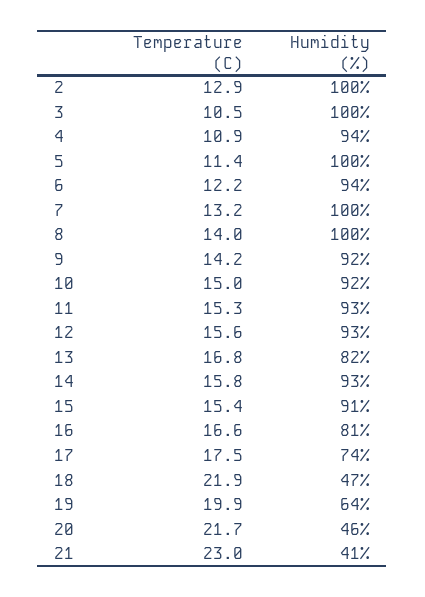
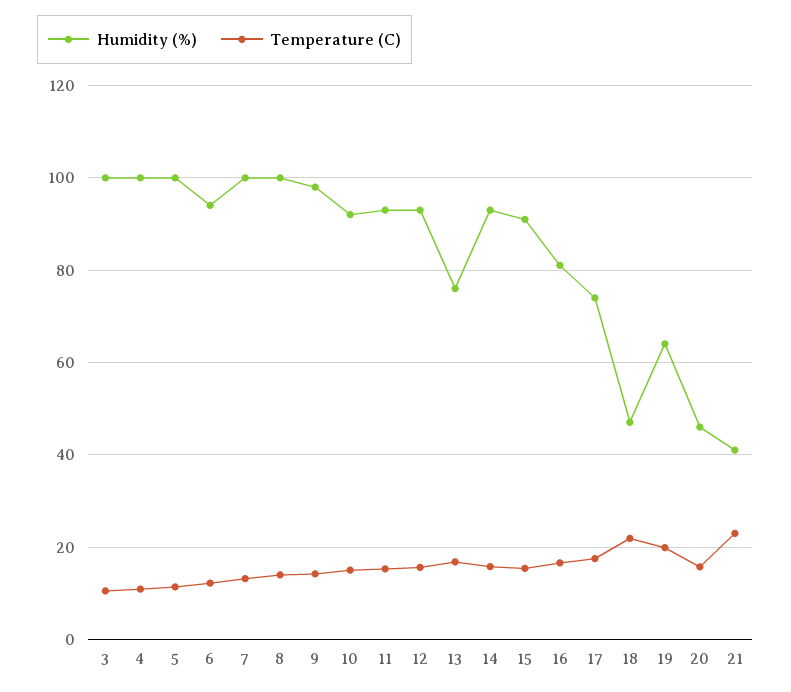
  {
    "Temperature (C)": {
-     "2": 12.9,
      "3": 10.5,
      "4": 10.9,
      "5": 11.4,
      "6": 12.2,
      "7": 13.2,
      "8": 14,
      "9": 14.2,
      "10": 15,
      "11": 15.3,
      "12": 15.6,
      "13": 16.8,
      "14": 15.8,
      "15": 15.4,
      "16": 16.6,
      "17": 17.5,
      "18": 21.9,
      "19": 19.9,
-     "20": 21.7,
+     "20": 16,
      "21": 23
    },
    "Humidity (%)": {
-     "2": 100,
      "3": 100,
-     "4": 94,
+     "4": 100,
      "5": 100,
      "6": 94,
      "7": 100,
      "8": 100,
-     "9": 92,
+     "9": 98,
      "10": 92,
      "11": 93,
      "12": 93,
-     "13": 82,
+     "13": 76,
      "14": 93,
      "15": 91,
      "16": 81,
      "17": 74,
      "18": 47,
      "19": 64,
      "20": 46,
      "21": 41
    }
  }

